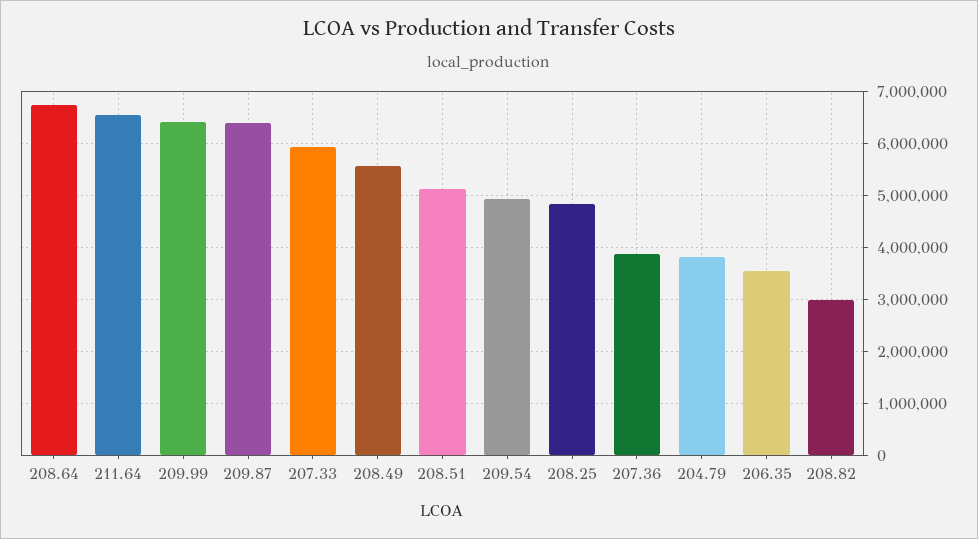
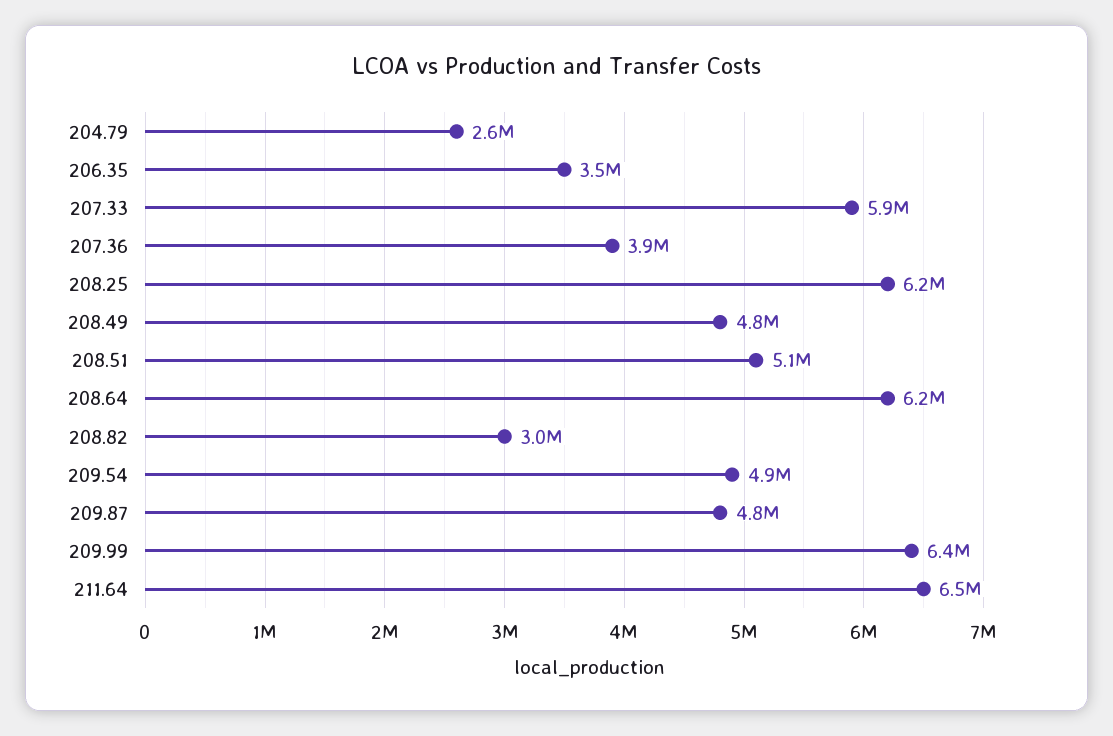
  {
-   "208.64": 6800000,
+   "208.64": 6200000,
    "211.64": 6500000,
    "209.99": 6400000,
-   "209.87": 6400000,
+   "209.87": 4800000,
    "207.33": 5900000,
-   "208.49": 5600000,
+   "208.49": 4800000,
    "208.51": 5100000,
    "209.54": 4900000,
-   "208.25": 4800000,
+   "208.25": 6200000,
    "207.36": 3900000,
-   "204.79": 3800000,
+   "204.79": 2600000,
    "206.35": 3500000,
    "208.82": 3000000
  }

